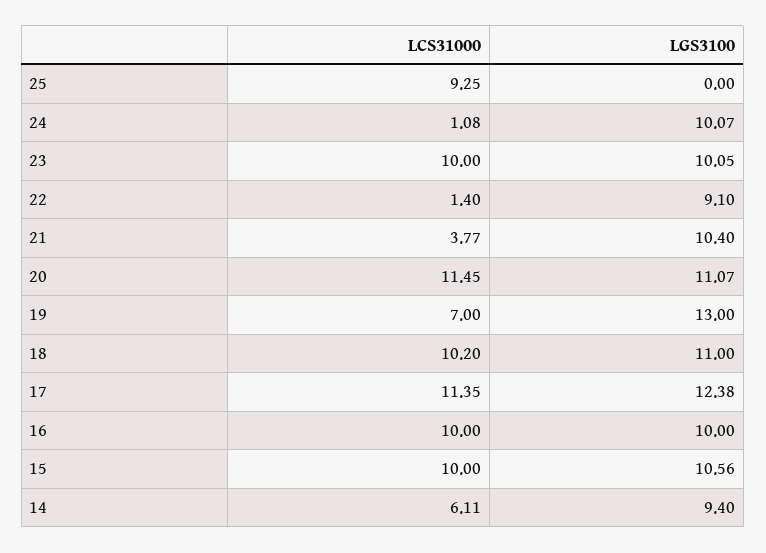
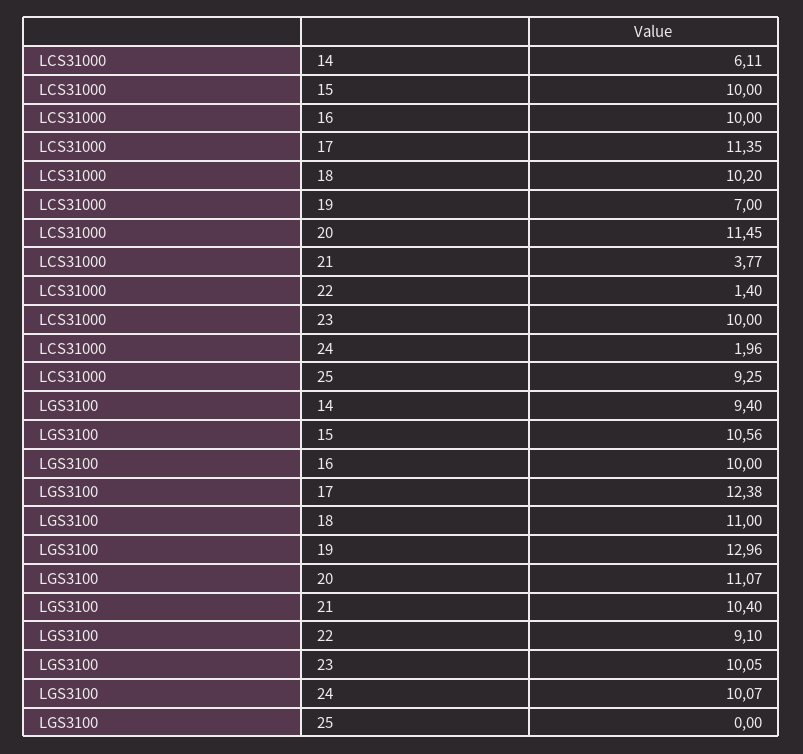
  {
    "LCS31000": {
      "25": 9.25,
-     "24": 1.08,
+     "24": 1.96,
      "23": 10,
      "22": 1.4,
      "21": 3.77,
      "20": 11.45,
      "19": 7,
      "18": 10.2,
      "17": 11.35,
      "16": 10,
      "15": 10,
      "14": 6.11
    },
    "LGS3100": {
      "25": 0,
      "24": 10.07,
      "23": 10.05,
      "22": 9.1,
      "21": 10.4,
      "20": 11.07,
-     "19": 13,
+     "19": 12.96,
      "18": 11,
      "17": 12.38,
      "16": 10,
      "15": 10.56,
      "14": 9.4
    }
  }

